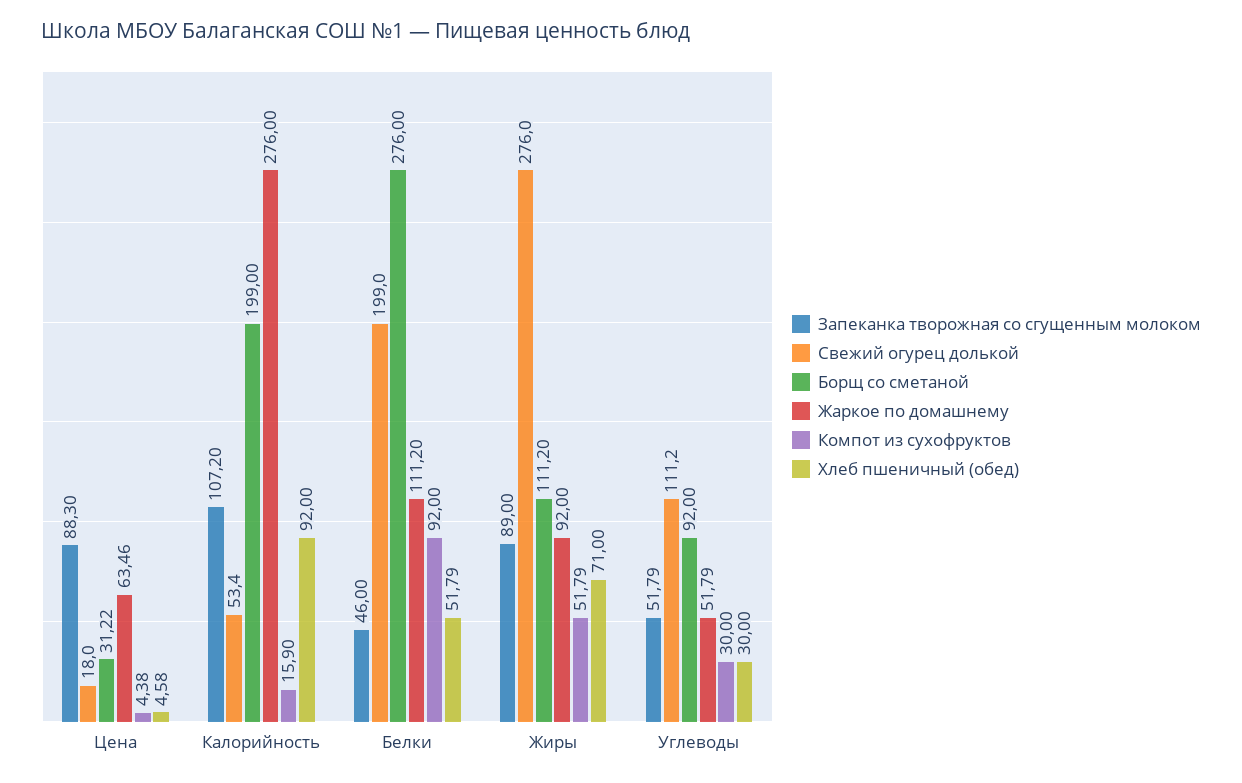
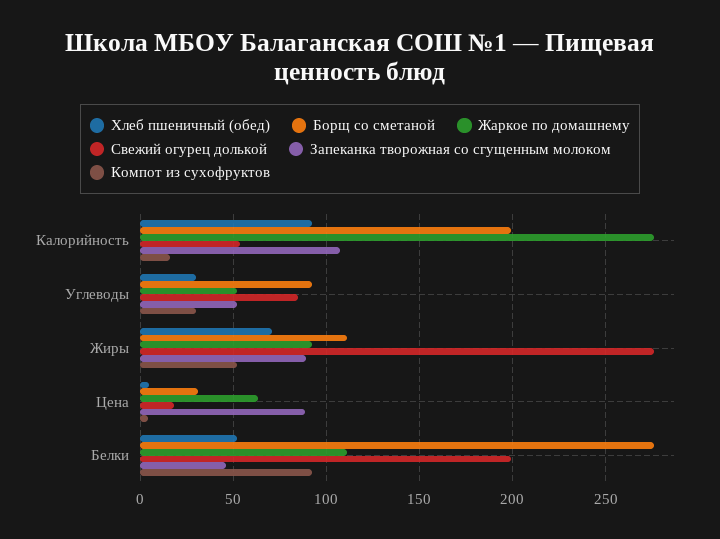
  {
    "Запеканка творожная со сгущенным молоком": {
      "Цена": 88.3,
      "Калорийность": 107.2,
      "Белки": 46,
      "Жиры": 89,
      "Углеводы": 51.79
    },
    "Свежий огурец долькой": {
      "Цена": 18,
      "Калорийность": 53.4,
      "Белки": 199,
      "Жиры": 276,
-     "Углеводы": 111.2
+     "Углеводы": 85
    },
    "Борщ со сметаной": {
      "Цена": 31.22,
      "Калорийность": 199,
      "Белки": 276,
      "Жиры": 111.2,
      "Углеводы": 92
    },
    "Жаркое по домашнему": {
      "Цена": 63.46,
      "Калорийность": 276,
      "Белки": 111.2,
      "Жиры": 92,
      "Углеводы": 51.79
    },
    "Компот из сухофруктов": {
      "Цена": 4.38,
      "Калорийность": 15.9,
      "Белки": 92,
      "Жиры": 51.79,
      "Углеводы": 30
    },
    "Хлеб пшеничный (обед)": {
      "Цена": 4.58,
      "Калорийность": 92,
      "Белки": 51.79,
      "Жиры": 71,
      "Углеводы": 30
    }
  }

